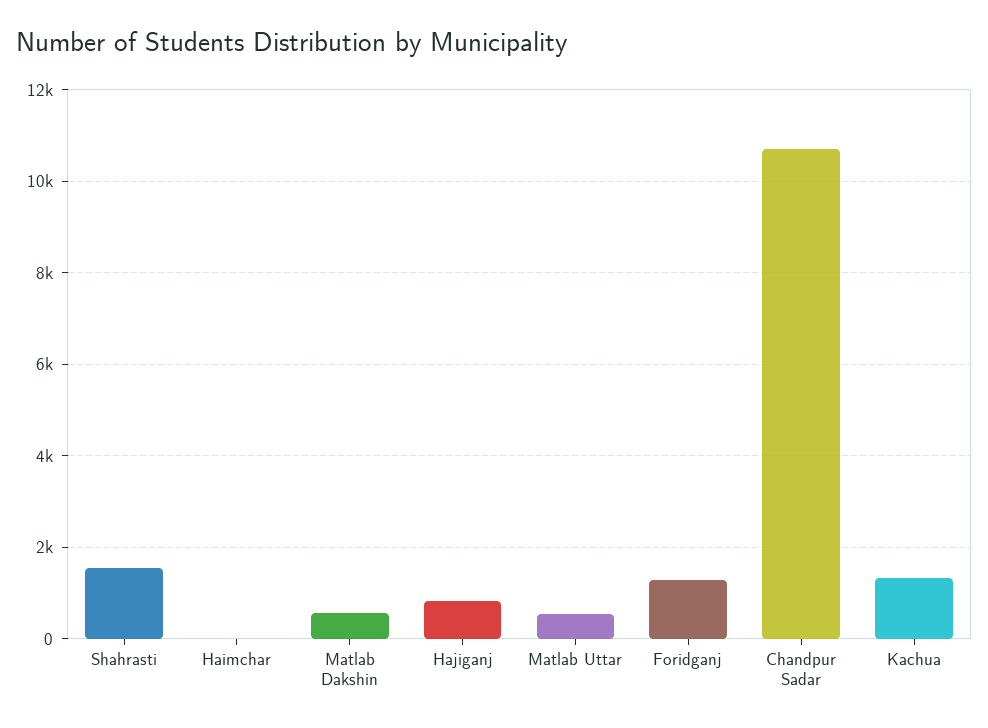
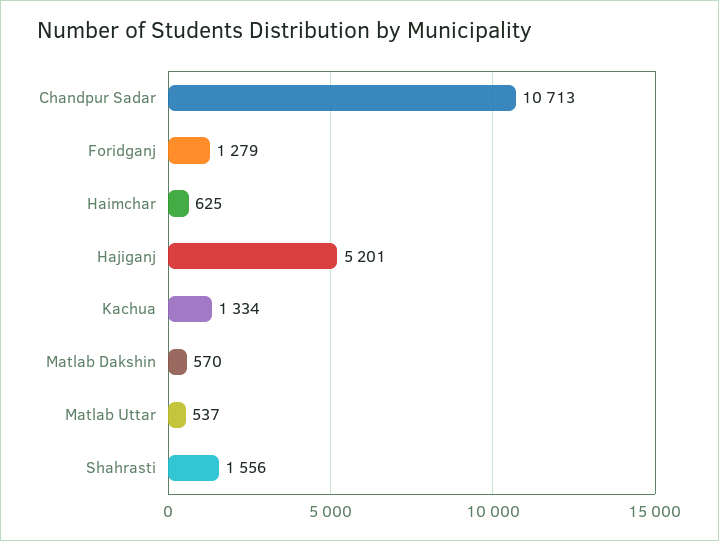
  {
    "Shahrasti": 1556,
-   "Haimchar": 0,
+   "Haimchar": 625,
    "Matlab Dakshin": 570,
-   "Hajiganj": 800,
+   "Hajiganj": 5201,
    "Matlab Uttar": 537,
    "Foridganj": 1279,
    "Chandpur Sadar": 10713,
    "Kachua": 1334
  }

